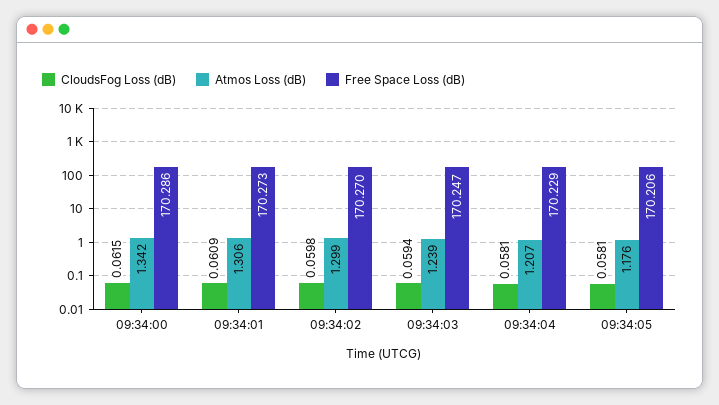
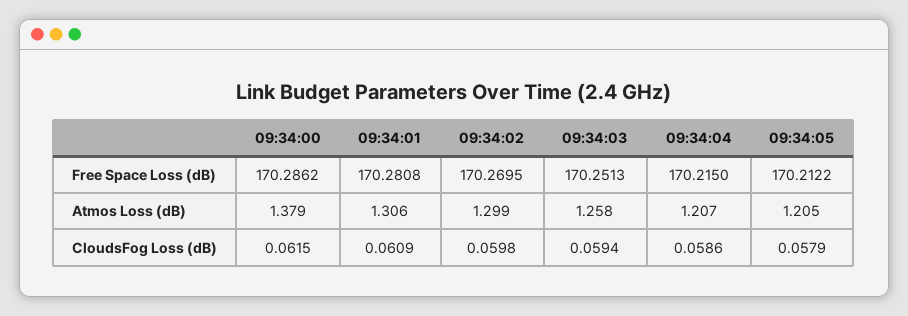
  {
    "CloudsFog Loss (dB)": {
      "09:34:00": 0.0615,
      "09:34:01": 0.0609,
      "09:34:02": 0.0598,
      "09:34:03": 0.0594,
-     "09:34:04": 0.0581,
+     "09:34:04": 0.0586,
-     "09:34:05": 0.0581
+     "09:34:05": 0.0579
    },
    "Atmos Loss (dB)": {
-     "09:34:00": 1.342,
+     "09:34:00": 1.379,
      "09:34:01": 1.306,
      "09:34:02": 1.299,
-     "09:34:03": 1.239,
+     "09:34:03": 1.258,
      "09:34:04": 1.207,
-     "09:34:05": 1.176
+     "09:34:05": 1.205
    },
    "Free Space Loss (dB)": {
      "09:34:00": 170.2862,
-     "09:34:01": 170.273,
+     "09:34:01": 170.2808,
      "09:34:02": 170.2695,
-     "09:34:03": 170.247,
+     "09:34:03": 170.2513,
-     "09:34:04": 170.229,
+     "09:34:04": 170.215,
-     "09:34:05": 170.206
+     "09:34:05": 170.2122
    }
  }

